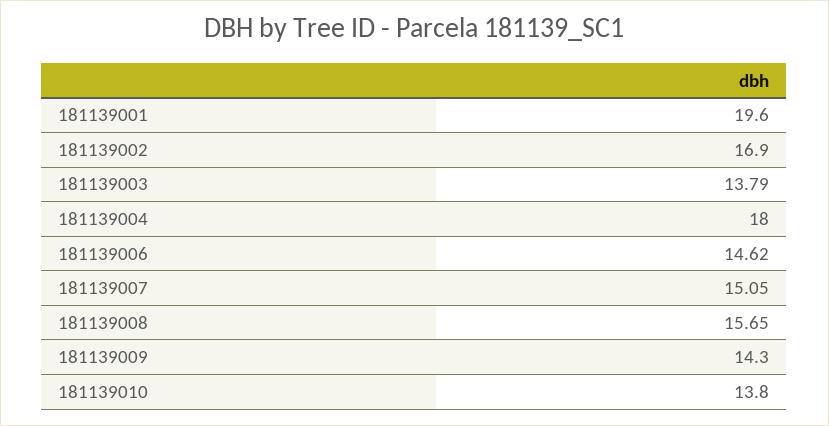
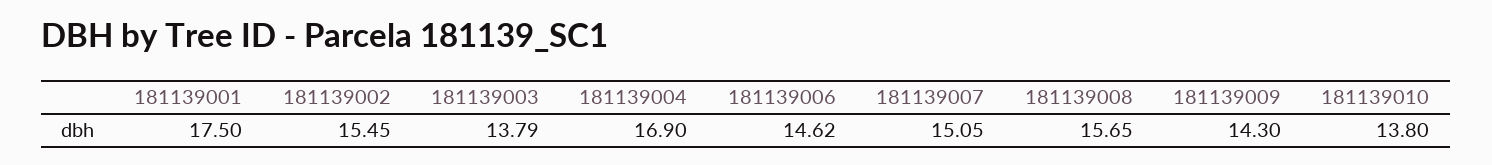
  {
-   "181139001": 19.6,
+   "181139001": 17.5,
-   "181139002": 16.9,
+   "181139002": 15.45,
    "181139003": 13.79,
-   "181139004": 18,
+   "181139004": 16.9,
    "181139006": 14.62,
    "181139007": 15.05,
    "181139008": 15.65,
    "181139009": 14.3,
    "181139010": 13.8
  }

